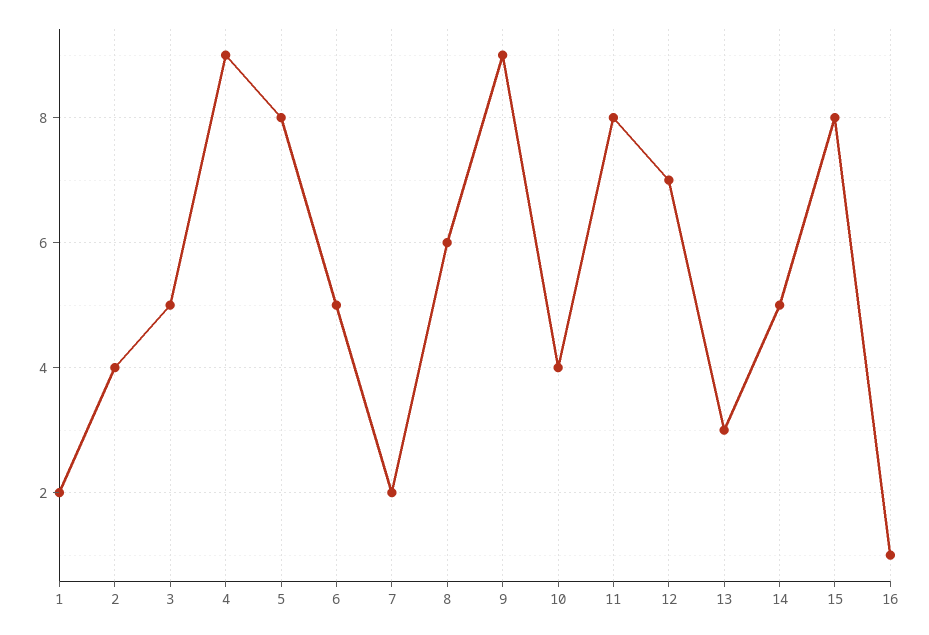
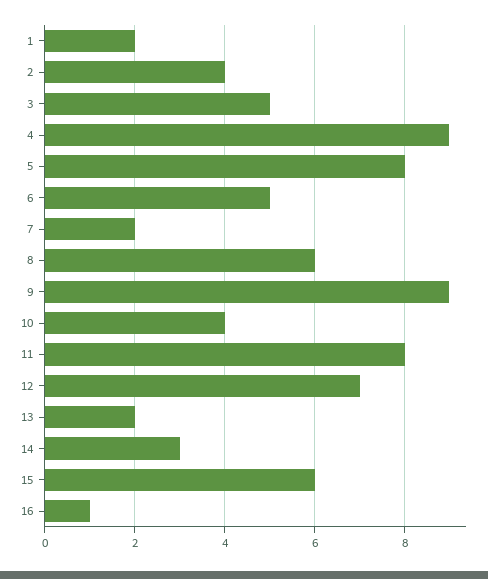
  {
    "1": 2,
    "2": 4,
    "3": 5,
    "4": 9,
    "5": 8,
    "6": 5,
    "7": 2,
    "8": 6,
    "9": 9,
    "10": 4,
    "11": 8,
    "12": 7,
-   "13": 3,
+   "13": 2,
-   "14": 5,
+   "14": 3,
-   "15": 8,
+   "15": 6,
    "16": 1
  }

